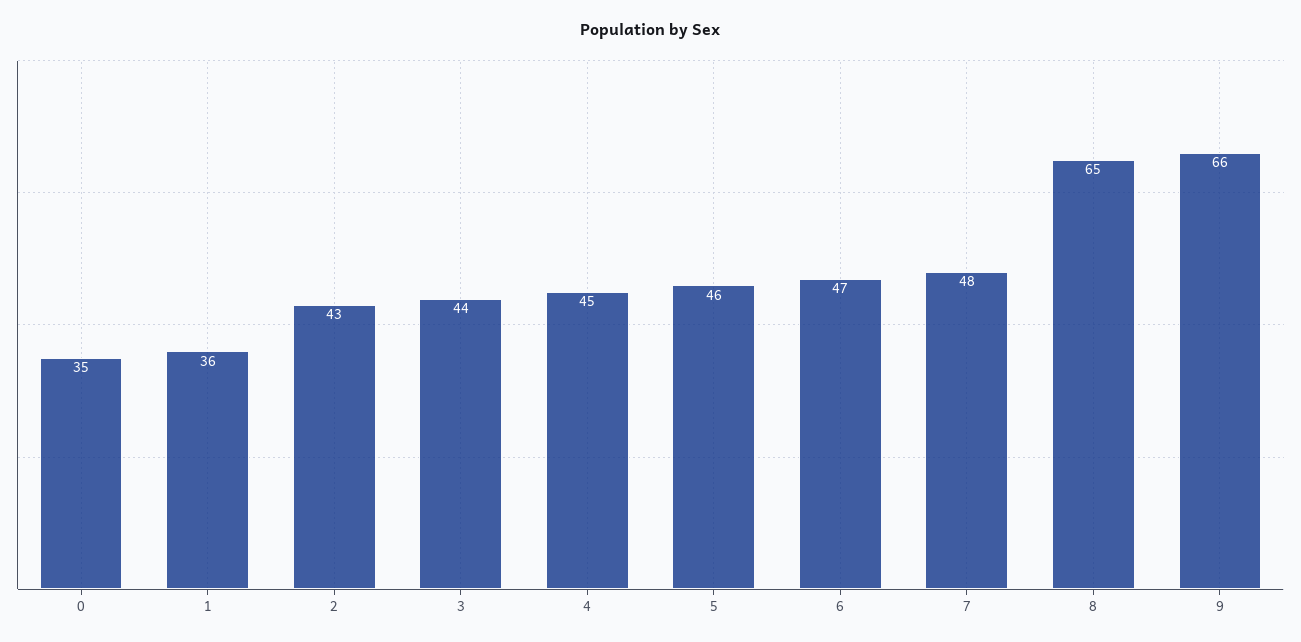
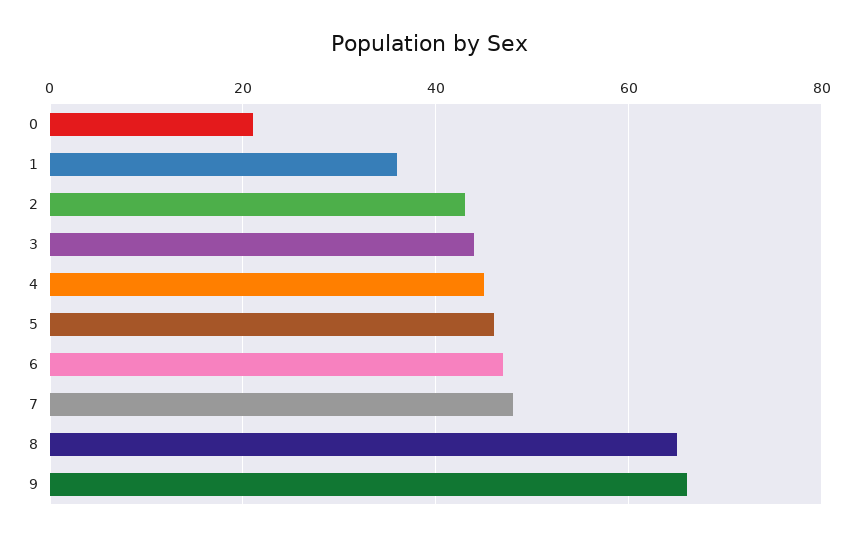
  {
-   "0": 35,
+   "0": 20,
    "1": 36,
    "2": 43,
    "3": 44,
    "4": 45,
    "5": 46,
    "6": 47,
    "7": 48,
    "8": 65,
    "9": 66
  }

